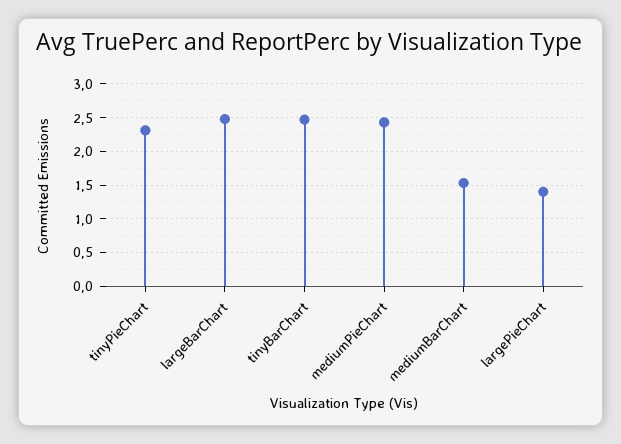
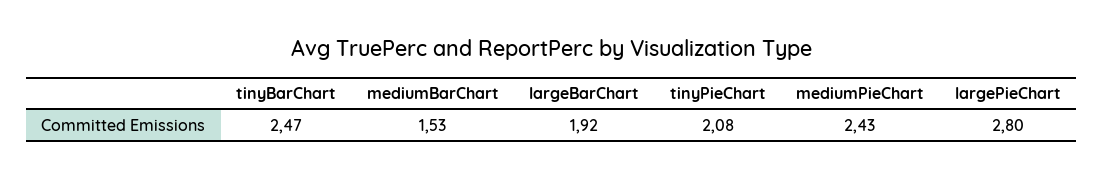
  {
-   "tinyPieChart": 2.3,
+   "tinyPieChart": 2.08,
-   "largeBarChart": 2.5,
+   "largeBarChart": 1.92,
    "tinyBarChart": 2.47,
    "mediumPieChart": 2.43,
    "mediumBarChart": 1.53,
-   "largePieChart": 1.4
+   "largePieChart": 2.8
  }

